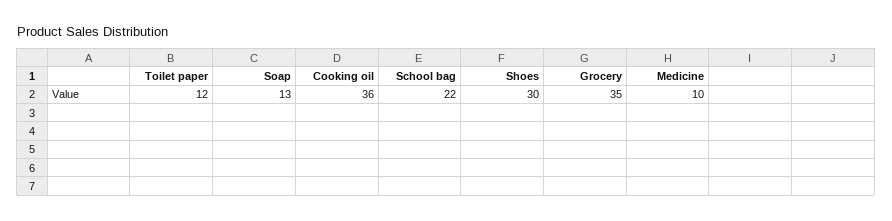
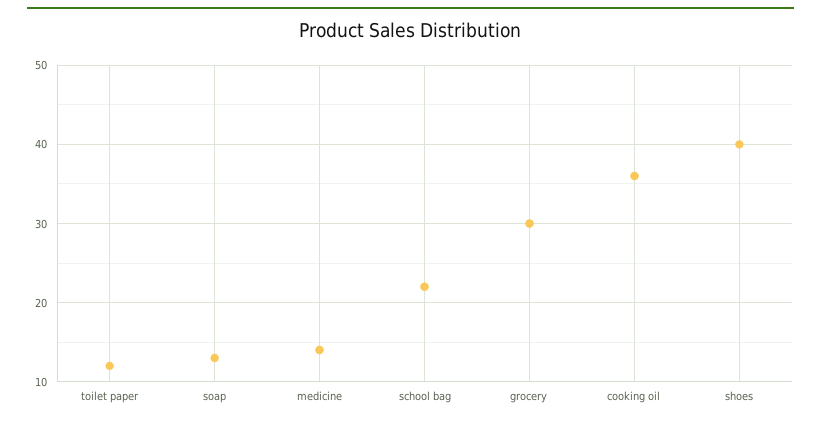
  {
    "Toilet paper": 12,
    "Soap": 13,
    "Cooking oil": 36,
    "School bag": 22,
-   "Shoes": 30,
+   "Shoes": 40,
-   "Grocery": 35,
+   "Grocery": 30,
-   "Medicine": 10
+   "Medicine": 14
  }

